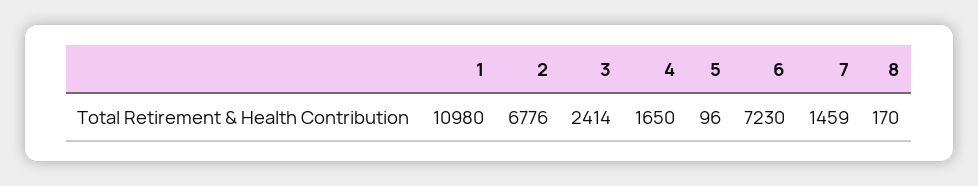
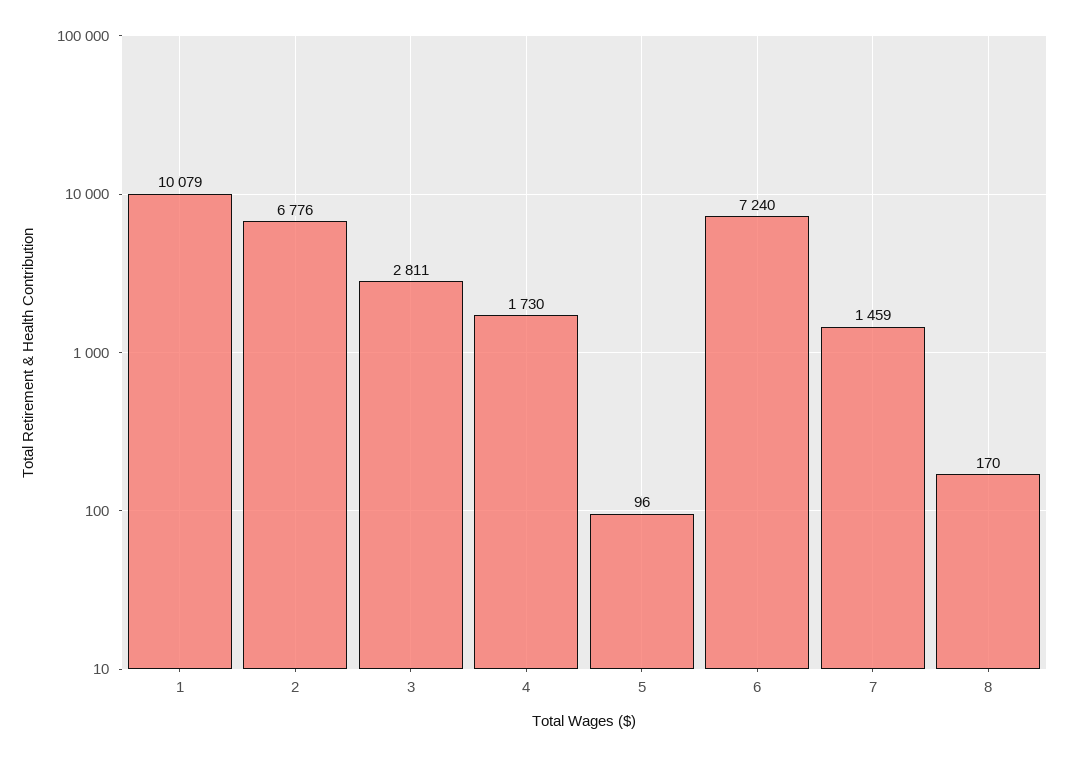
  {
-   "1": 10980,
+   "1": 10079,
    "2": 6776,
-   "3": 2414,
+   "3": 2811,
-   "4": 1650,
+   "4": 1730,
    "5": 96,
-   "6": 7230,
+   "6": 7240,
    "7": 1459,
    "8": 170
  }

